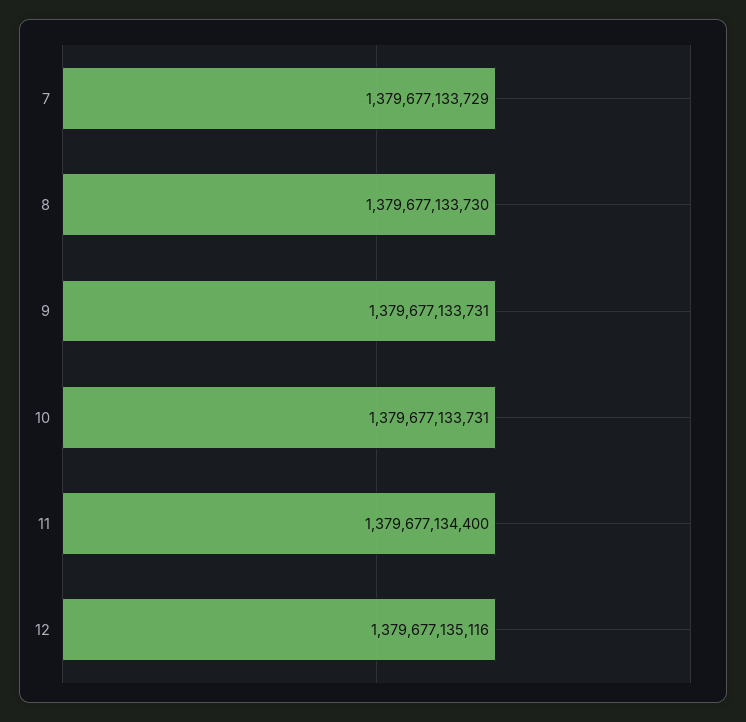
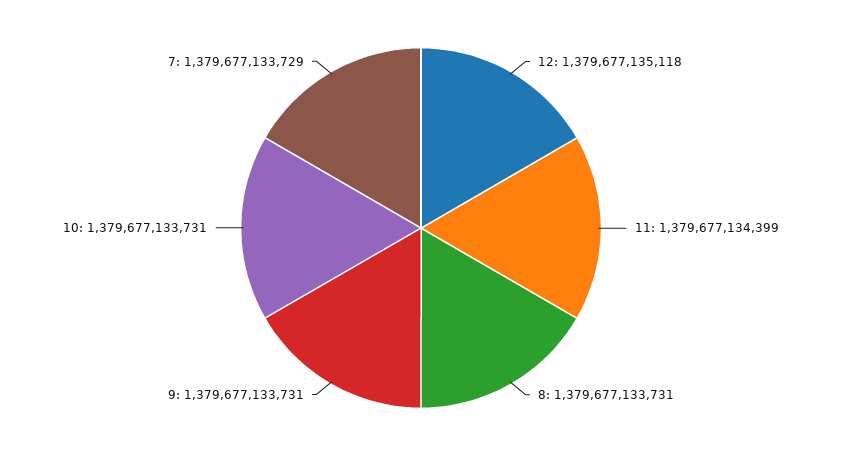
  {
    "7": 1379677133729,
-   "8": 1379677133730,
+   "8": 1379677133731,
    "9": 1379677133731,
    "10": 1379677133731,
-   "11": 1379677134400,
+   "11": 1379677134399,
-   "12": 1379677135116
+   "12": 1379677135118
  }

